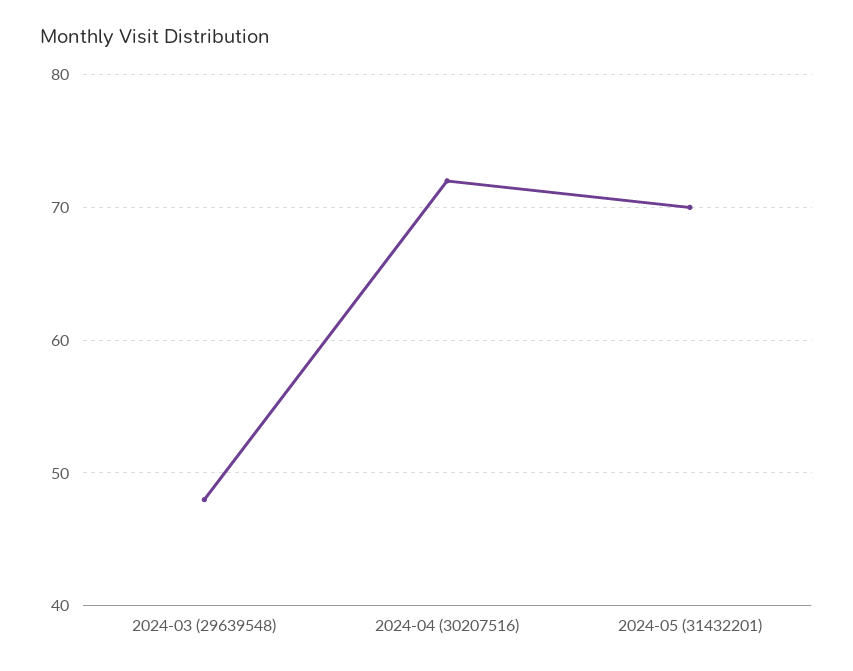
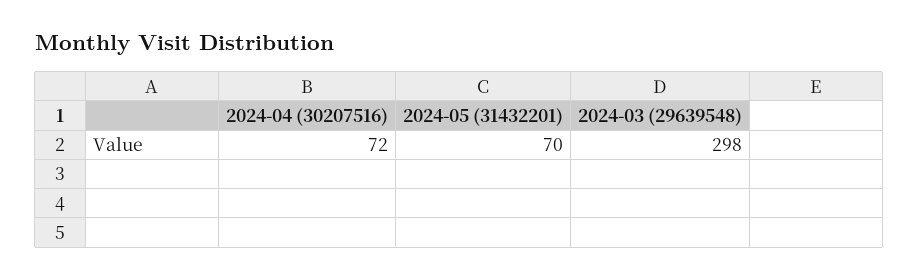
  {
-   "2024-03 (29639548)": 48,
+   "2024-03 (29639548)": 298,
    "2024-04 (30207516)": 72,
    "2024-05 (31432201)": 70
  }

